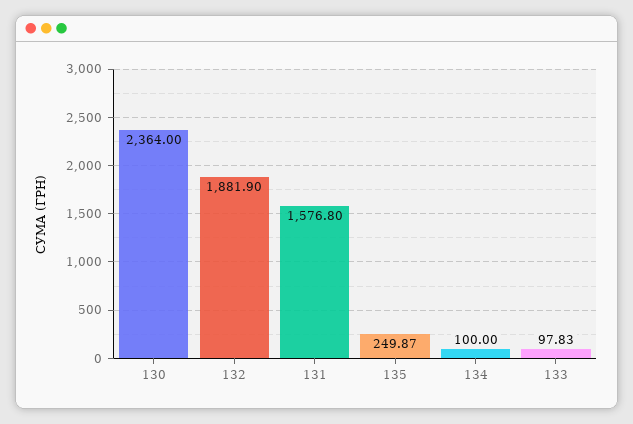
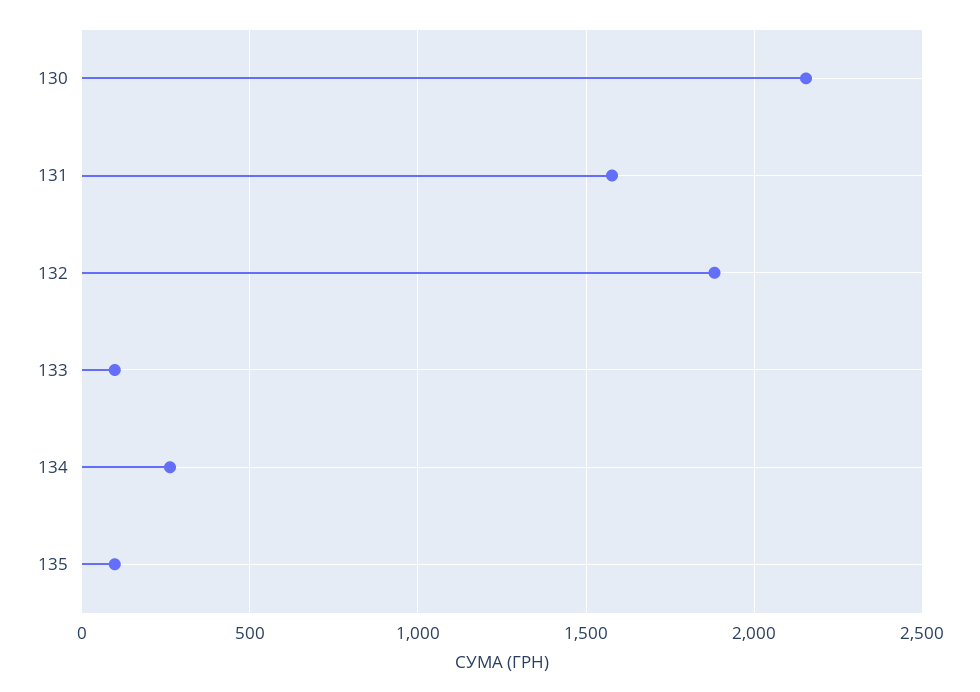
  {
-   "130": 2364,
+   "130": 2150,
    "132": 1881.9,
    "131": 1576.8,
-   "135": 249.87,
+   "135": 100,
-   "134": 100,
+   "134": 250,
    "133": 97.83
  }

